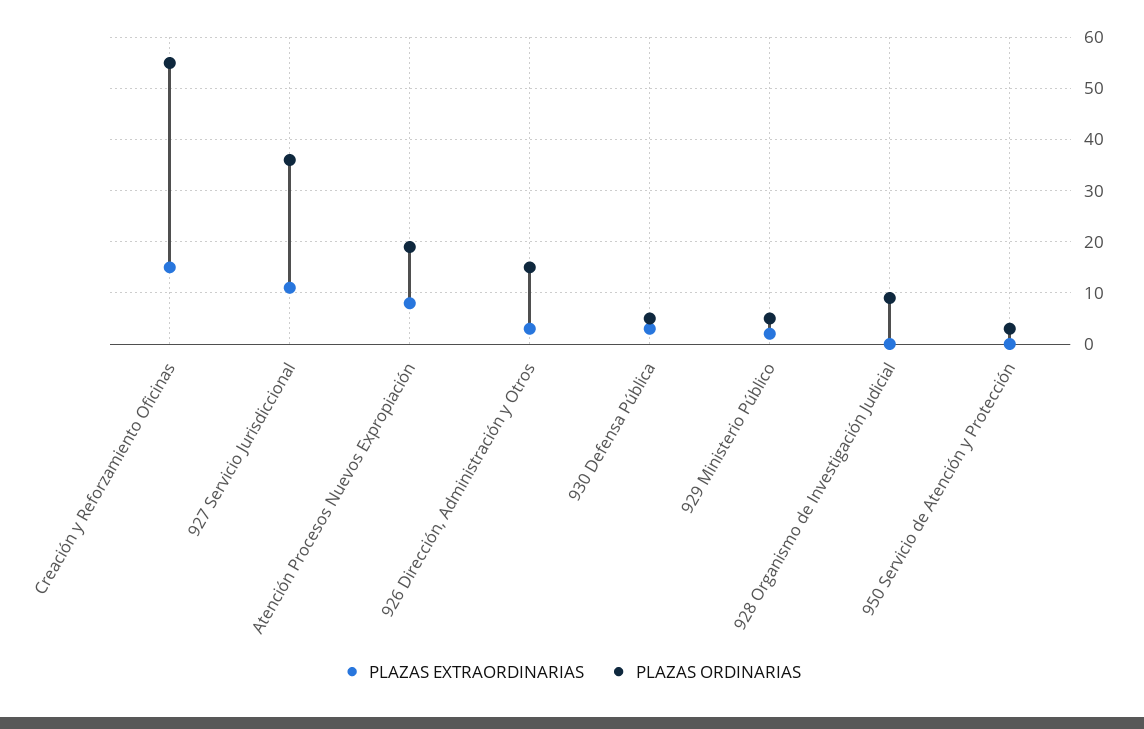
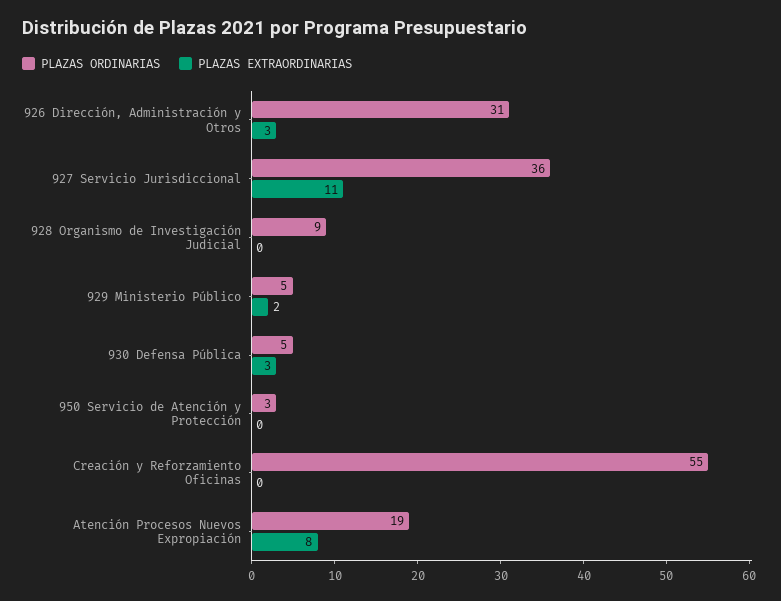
  {
    "PLAZAS EXTRAORDINARIAS": {
-     "Creación y Reforzamiento Oficinas": 15,
+     "Creación y Reforzamiento Oficinas": 0,
      "927 Servicio Jurisdiccional": 11,
      "Atención Procesos Nuevos Expropiación": 8,
      "926 Dirección, Administración y Otros": 3,
      "930 Defensa Pública": 3,
      "929 Ministerio Público": 2,
      "928 Organismo de Investigación Judicial": 0,
      "950 Servicio de Atención y Protección": 0
    },
    "PLAZAS ORDINARIAS": {
      "Creación y Reforzamiento Oficinas": 55,
      "927 Servicio Jurisdiccional": 36,
      "Atención Procesos Nuevos Expropiación": 19,
-     "926 Dirección, Administración y Otros": 15,
+     "926 Dirección, Administración y Otros": 31,
      "930 Defensa Pública": 5,
      "929 Ministerio Público": 5,
      "928 Organismo de Investigación Judicial": 9,
      "950 Servicio de Atención y Protección": 3
    }
  }

